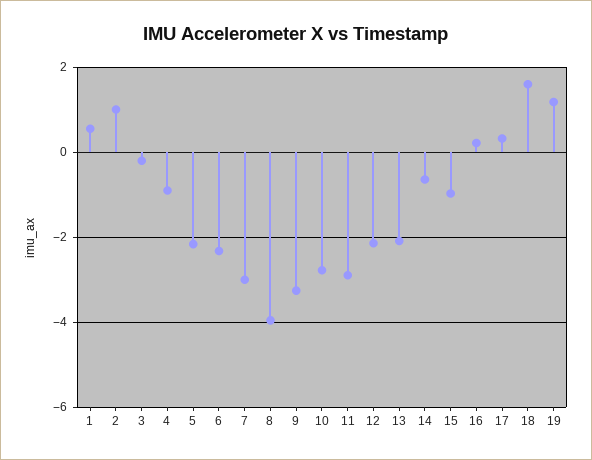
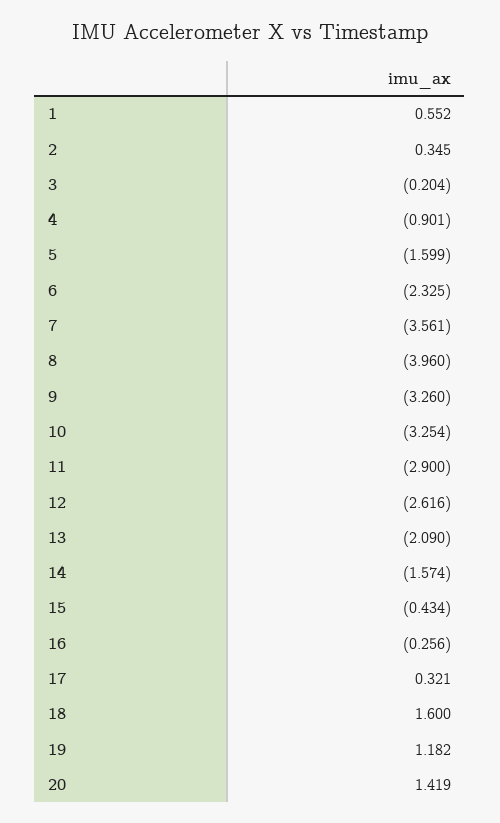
  {
    "1": 0.552,
-   "2": 1,
+   "2": 0.345,
    "3": -0.204,
    "4": -0.901,
-   "5": -2.2,
+   "5": -1.599,
    "6": -2.325,
-   "7": -3,
+   "7": -3.561,
    "8": -3.96,
    "9": -3.26,
-   "10": -2.8,
+   "10": -3.254,
    "11": -2.9,
-   "12": -2.2,
+   "12": -2.616,
    "13": -2.09,
-   "14": -0.6,
+   "14": -1.574,
-   "15": -1,
+   "15": -0.434,
-   "16": 0.2,
+   "16": -0.256,
    "17": 0.321,
    "18": 1.6,
-   "19": 1.182
+   "19": 1.182,
+   "20": 1.419
  }

